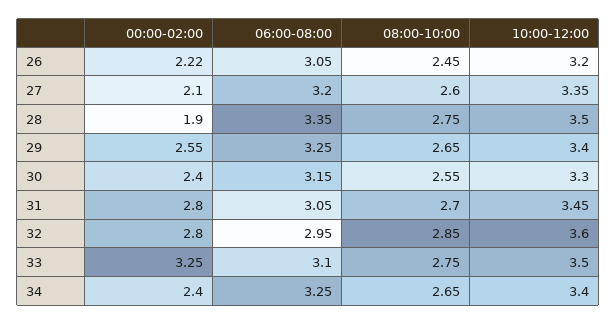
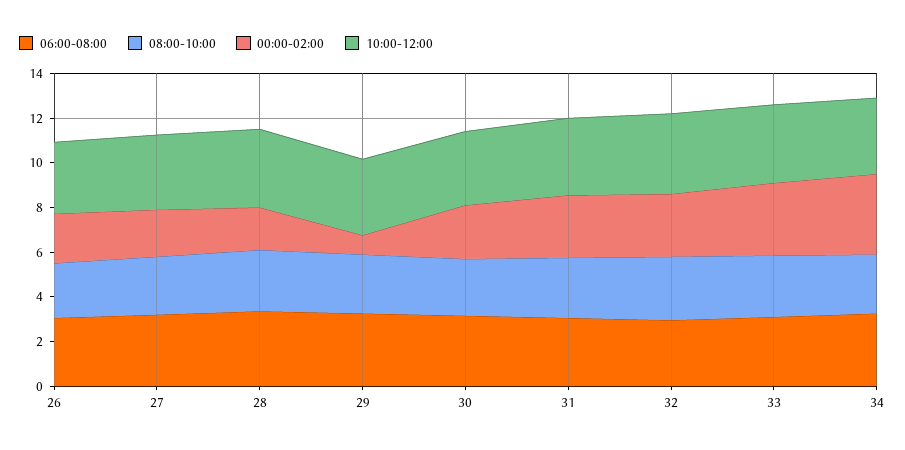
  {
    "00:00-02:00": {
      "26": 2.22,
      "27": 2.1,
      "28": 1.9,
-     "29": 2.55,
+     "29": 1,
      "30": 2.4,
      "31": 2.8,
      "32": 2.8,
      "33": 3.25,
-     "34": 2.4
+     "34": 3.5
    },
    "06:00-08:00": {
      "26": 3.05,
      "27": 3.2,
      "28": 3.35,
      "29": 3.25,
      "30": 3.15,
      "31": 3.05,
      "32": 2.95,
      "33": 3.1,
      "34": 3.25
    },
    "08:00-10:00": {
      "26": 2.45,
      "27": 2.6,
      "28": 2.75,
      "29": 2.65,
      "30": 2.55,
      "31": 2.7,
      "32": 2.85,
      "33": 2.75,
      "34": 2.65
    },
    "10:00-12:00": {
      "26": 3.2,
      "27": 3.35,
      "28": 3.5,
      "29": 3.4,
      "30": 3.3,
      "31": 3.45,
      "32": 3.6,
      "33": 3.5,
      "34": 3.4
    }
  }

